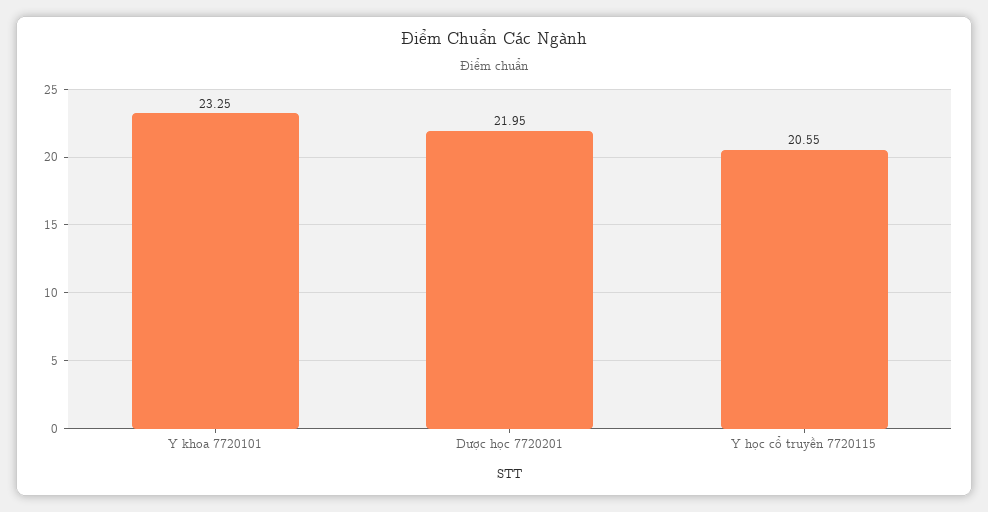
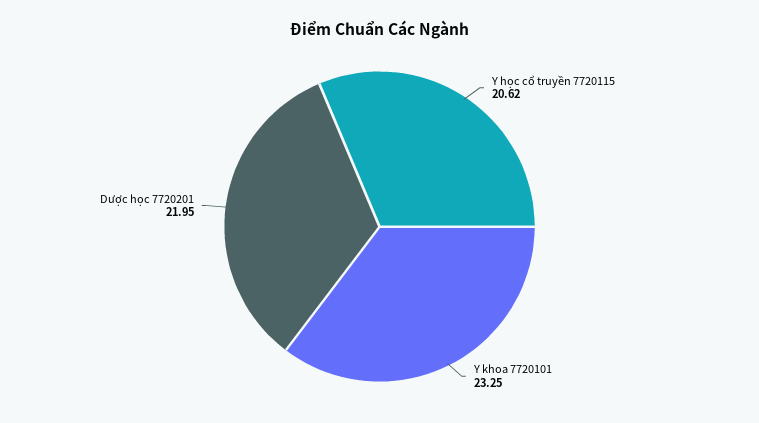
  {
    "Y khoa 7720101": 23.25,
    "Dược học 7720201": 21.95,
-   "Y học cổ truyền 7720115": 20.55
+   "Y học cổ truyền 7720115": 20.62
  }

